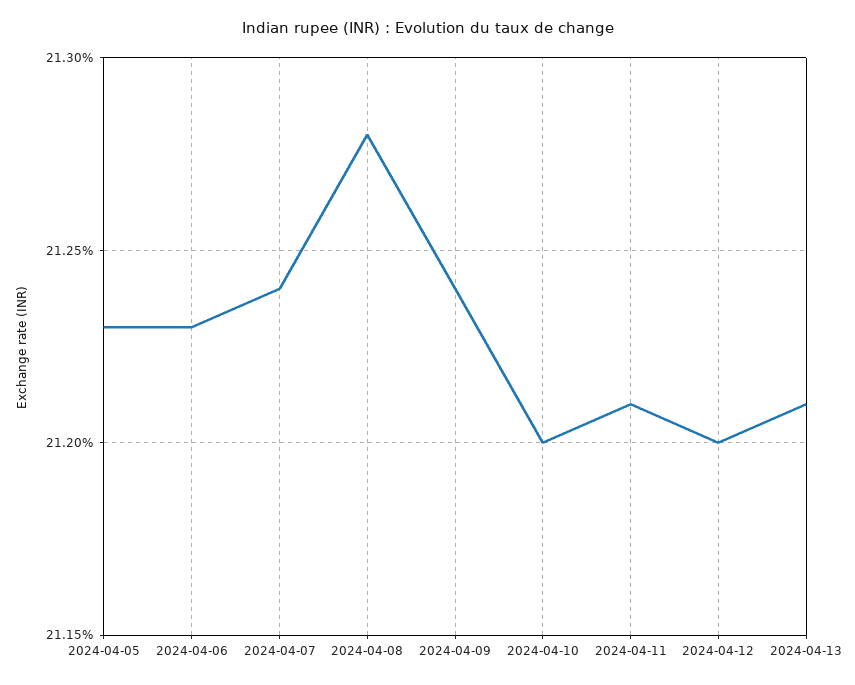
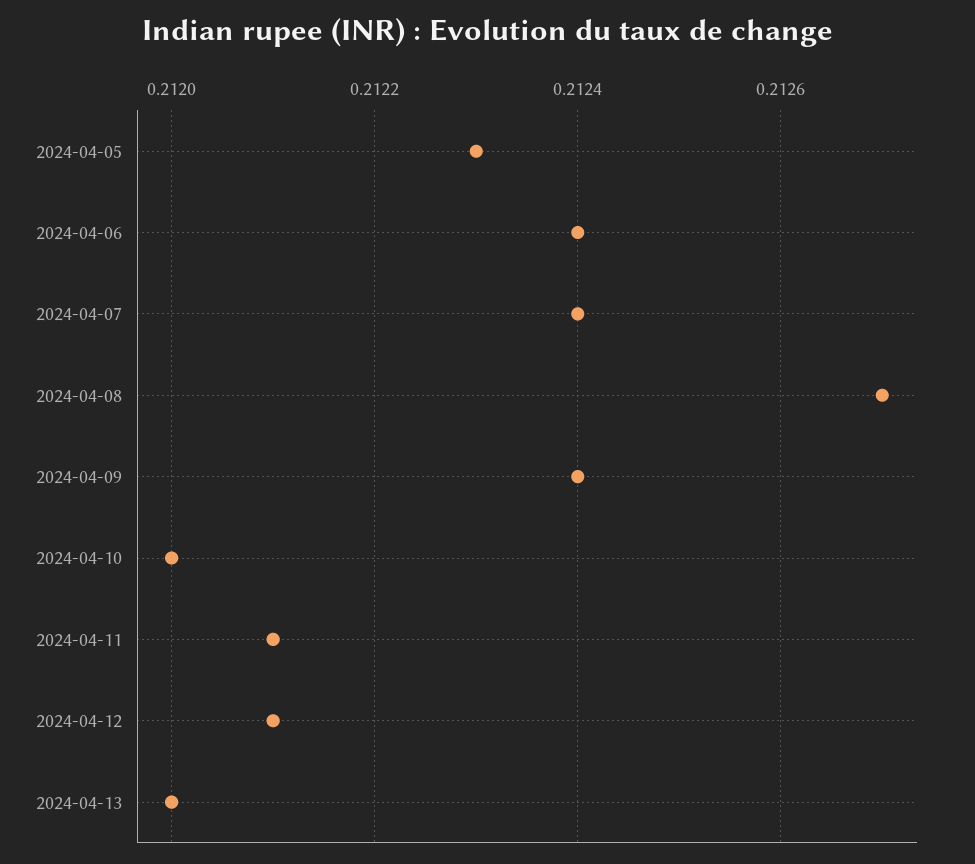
  {
    "2024-04-05": 0.2123,
-   "2024-04-06": 0.2123,
+   "2024-04-06": 0.2124,
    "2024-04-07": 0.2124,
-   "2024-04-08": 0.2128,
+   "2024-04-08": 0.2127,
    "2024-04-09": 0.2124,
    "2024-04-10": 0.212,
    "2024-04-11": 0.2121,
-   "2024-04-12": 0.212,
+   "2024-04-12": 0.2121,
-   "2024-04-13": 0.2121
+   "2024-04-13": 0.212
  }

